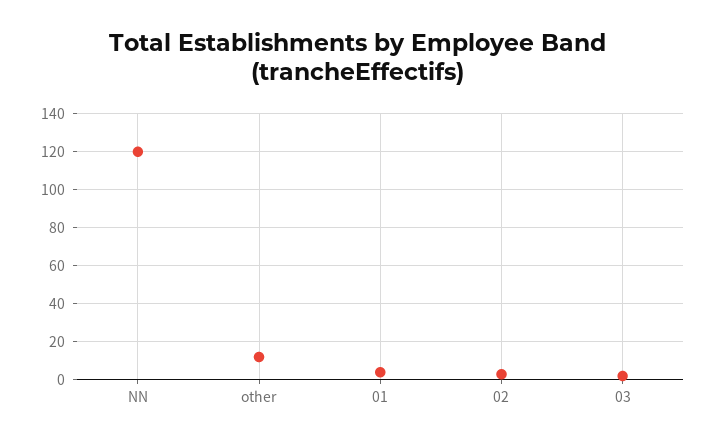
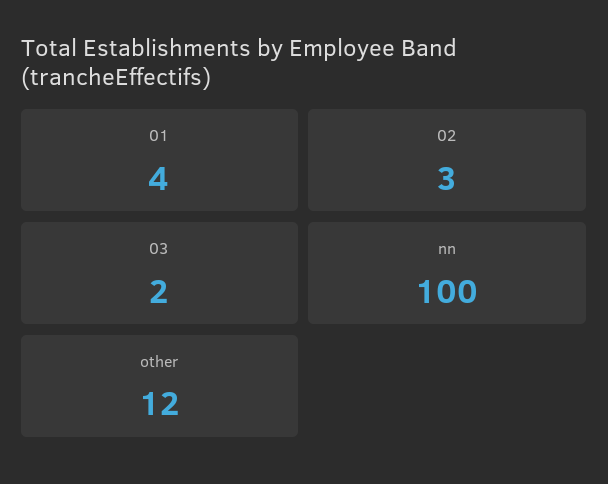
  {
-   "NN": 120,
+   "NN": 100,
    "other": 12,
    "01": 4,
    "02": 3,
    "03": 2
  }

